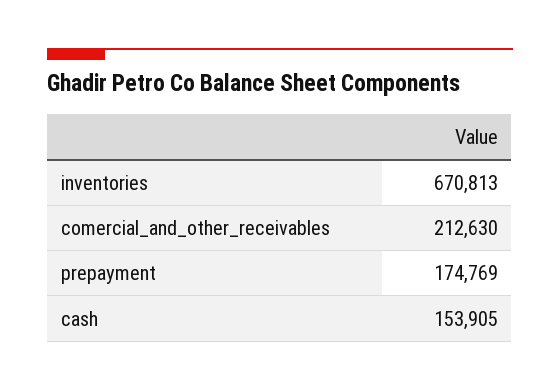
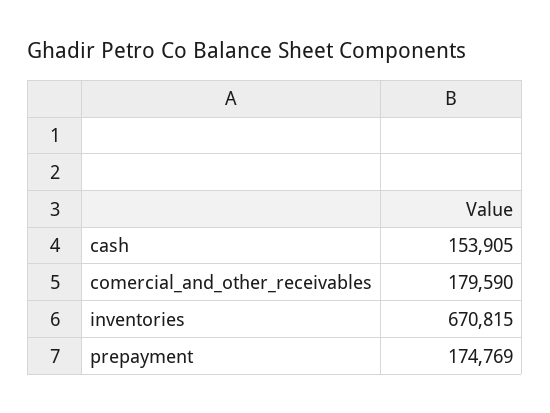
  {
-   "inventories": 670813,
+   "inventories": 670815,
-   "comercial_and_other_receivables": 212630,
+   "comercial_and_other_receivables": 179590,
    "prepayment": 174769,
    "cash": 153905
  }

